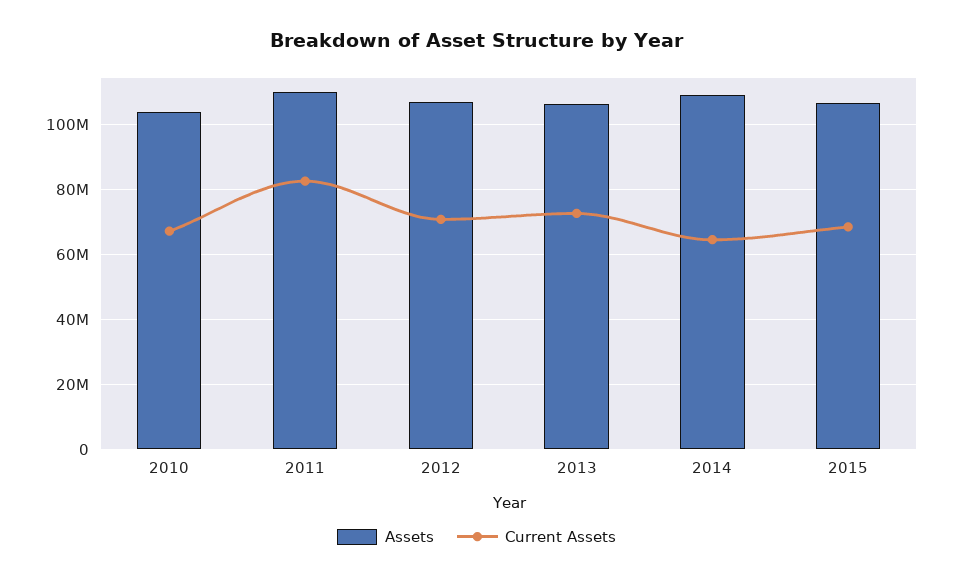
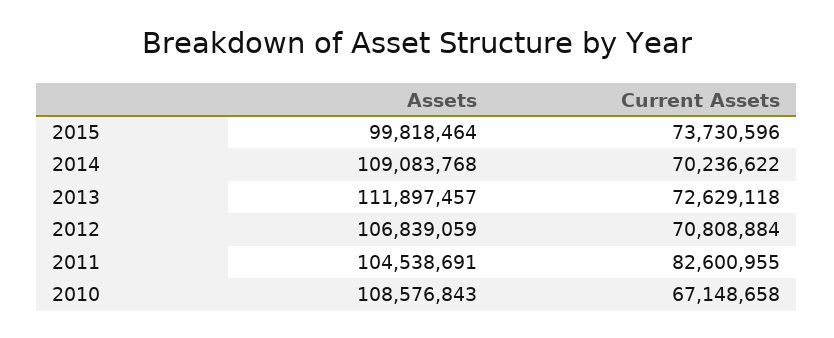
  {
    "Assets": {
-     "2010": 104000000,
+     "2010": 108576843,
-     "2011": 110000000,
+     "2011": 104538691,
      "2012": 106839059,
-     "2013": 106000000,
+     "2013": 111897457,
      "2014": 109083768,
-     "2015": 106000000
+     "2015": 99818464
    },
    "Current Assets": {
      "2010": 67148658,
      "2011": 82600955,
      "2012": 70808884,
      "2013": 72629118,
-     "2014": 64000000,
+     "2014": 70236622,
-     "2015": 68000000
+     "2015": 73730596
    }
  }

